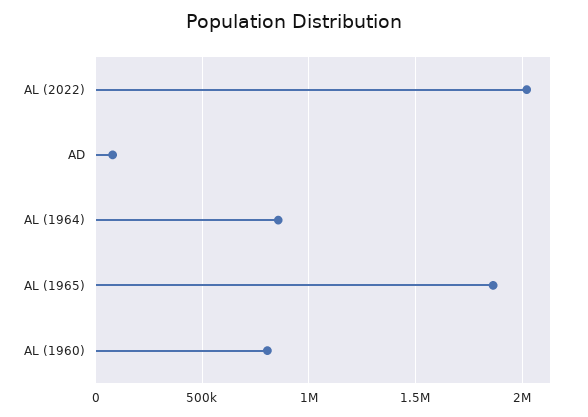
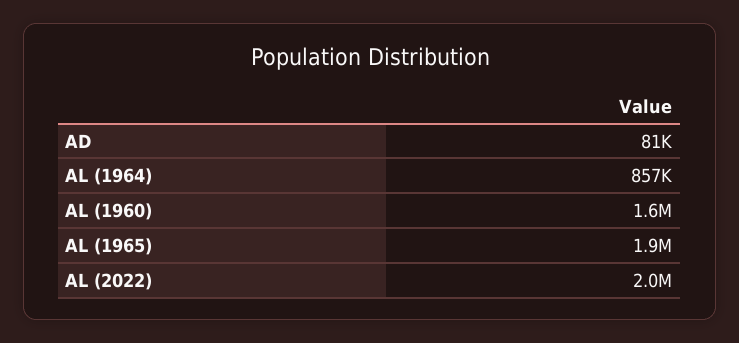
  {
    "AL (2022)": 2000000,
    "AD": 81000,
    "AL (1964)": 857000,
    "AL (1965)": 1900000,
-   "AL (1960)": 800000
+   "AL (1960)": 1600000
  }

